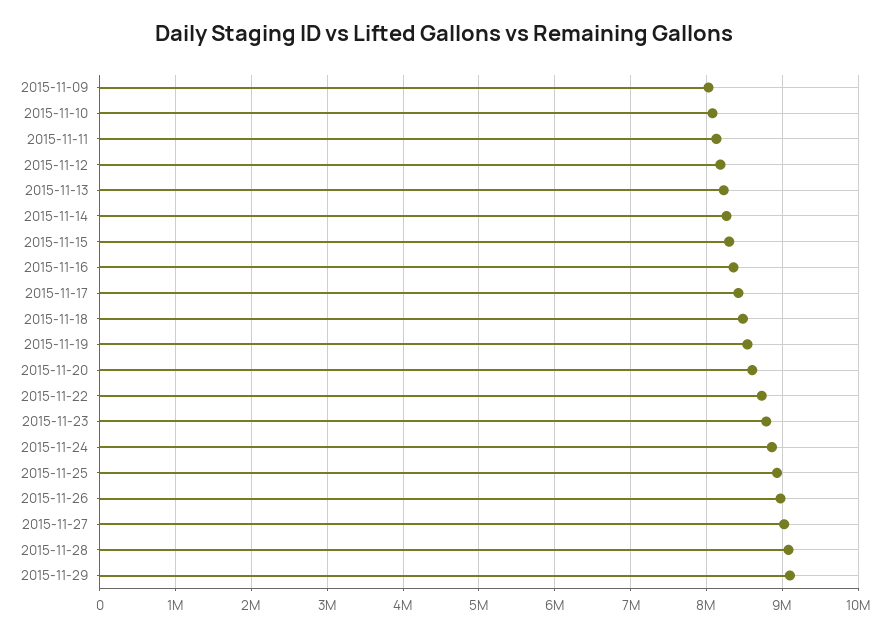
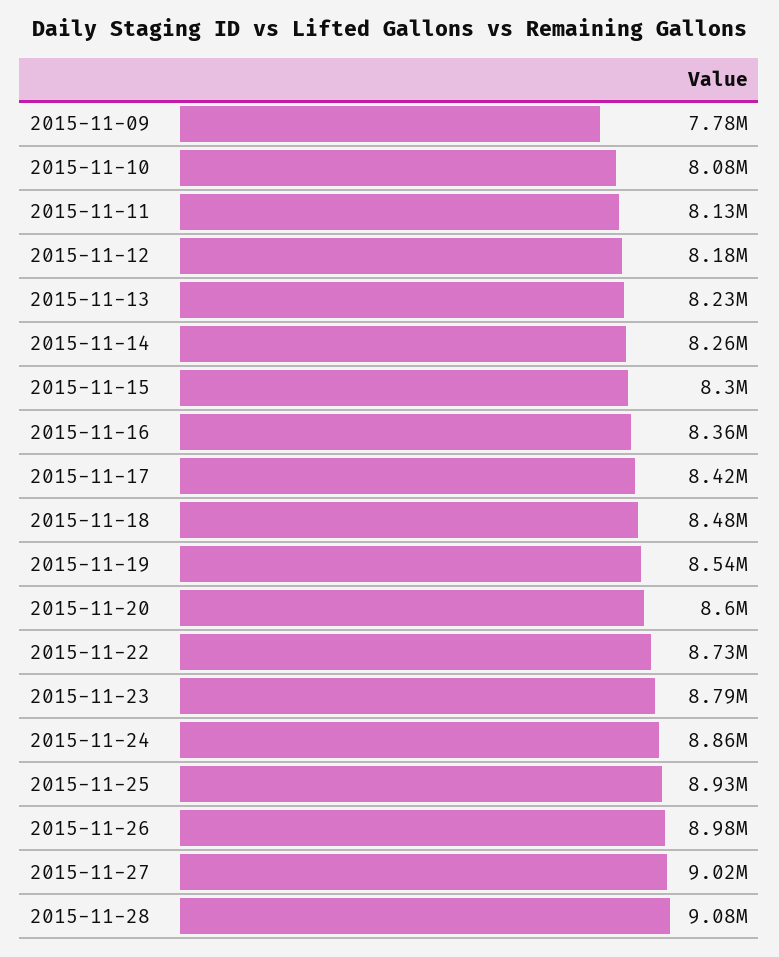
  {
-   "2015-11-09": 8000000,
+   "2015-11-09": 7780000,
    "2015-11-10": 8080000,
    "2015-11-11": 8130000,
    "2015-11-12": 8180000,
    "2015-11-13": 8230000,
    "2015-11-14": 8260000,
    "2015-11-15": 8300000,
    "2015-11-16": 8360000,
    "2015-11-17": 8420000,
    "2015-11-18": 8480000,
    "2015-11-19": 8540000,
    "2015-11-20": 8600000,
    "2015-11-22": 8730000,
    "2015-11-23": 8790000,
    "2015-11-24": 8860000,
    "2015-11-25": 8930000,
    "2015-11-26": 8980000,
    "2015-11-27": 9020000,
-   "2015-11-28": 9080000,
+   "2015-11-28": 9080000
-   "2015-11-29": 9100000
  }

